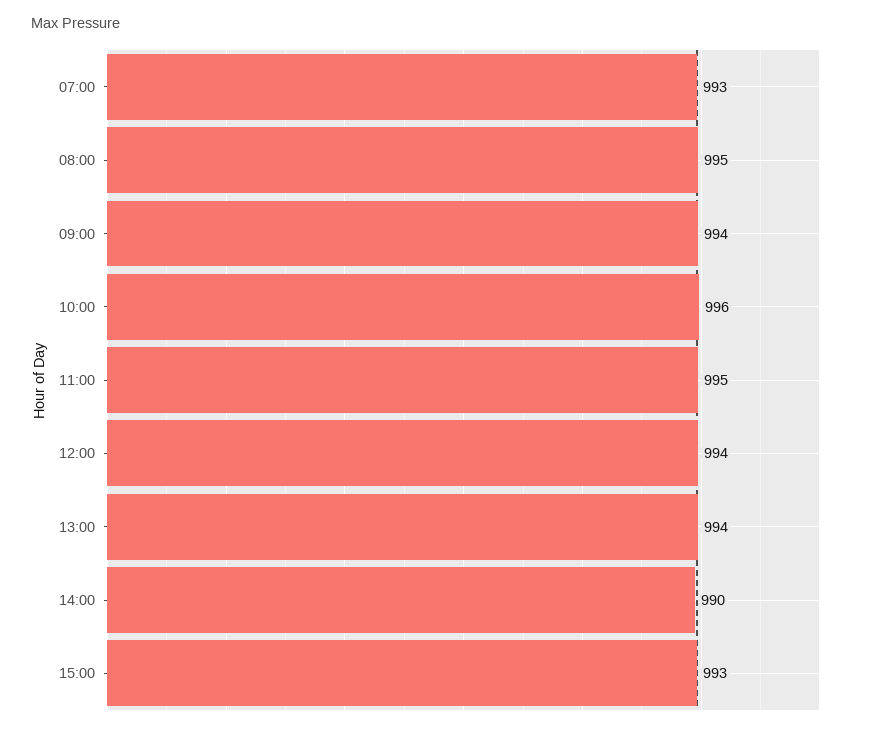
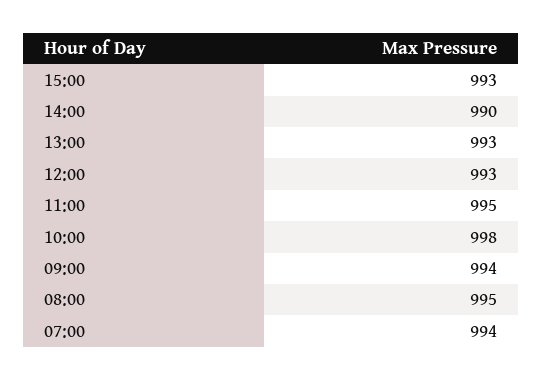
  {
-   "07:00": 993,
+   "07:00": 994,
    "08:00": 995,
    "09:00": 994,
-   "10:00": 996,
+   "10:00": 998,
    "11:00": 995,
-   "12:00": 994,
+   "12:00": 993,
-   "13:00": 994,
+   "13:00": 993,
    "14:00": 990,
    "15:00": 993
  }

